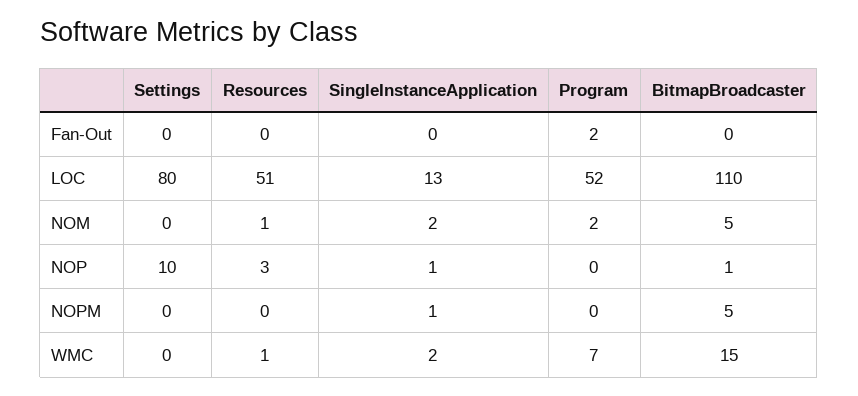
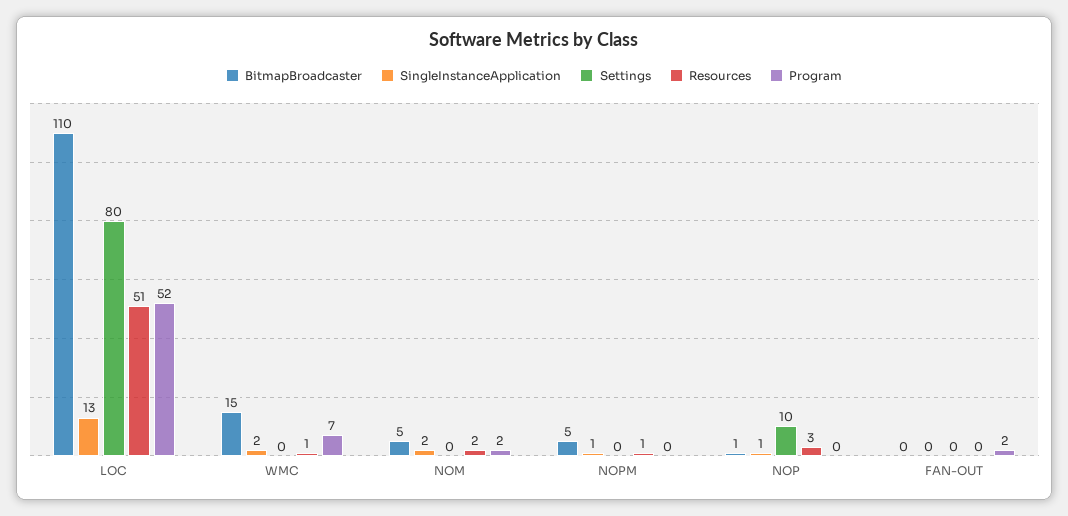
  {
    "Settings": {
      "Fan-Out": 0,
      "LOC": 80,
      "NOM": 0,
      "NOP": 10,
      "NOPM": 0,
      "WMC": 0
    },
    "Resources": {
      "Fan-Out": 0,
      "LOC": 51,
-     "NOM": 1,
+     "NOM": 2,
      "NOP": 3,
-     "NOPM": 0,
+     "NOPM": 1,
      "WMC": 1
    },
    "SingleInstanceApplication": {
      "Fan-Out": 0,
      "LOC": 13,
      "NOM": 2,
      "NOP": 1,
      "NOPM": 1,
      "WMC": 2
    },
    "Program": {
      "Fan-Out": 2,
      "LOC": 52,
      "NOM": 2,
      "NOP": 0,
      "NOPM": 0,
      "WMC": 7
    },
    "BitmapBroadcaster": {
      "Fan-Out": 0,
      "LOC": 110,
      "NOM": 5,
      "NOP": 1,
      "NOPM": 5,
      "WMC": 15
    }
  }

